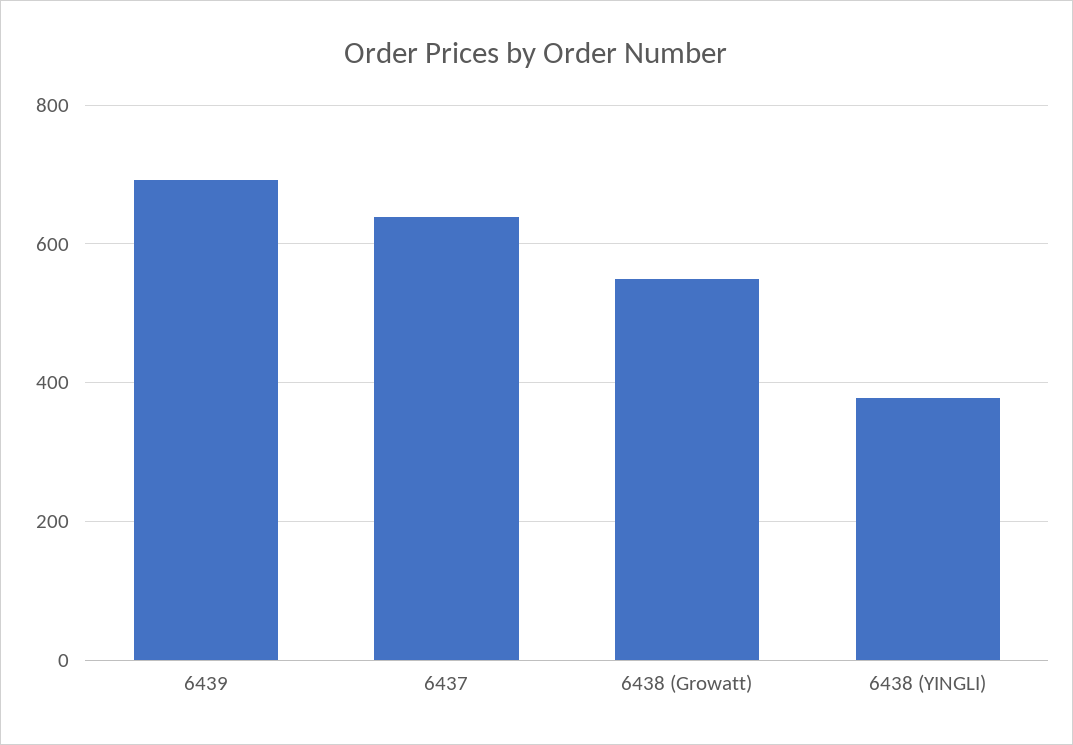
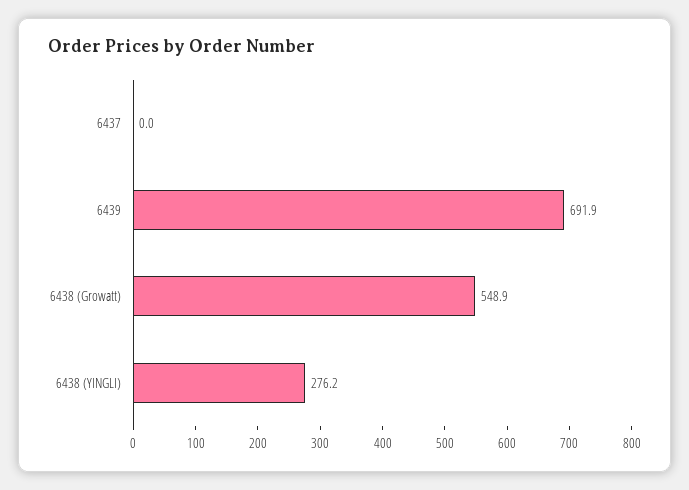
  {
    "6439": 691.9,
-   "6437": 640,
+   "6437": 0,
    "6438 (Growatt)": 548.9,
-   "6438 (YINGLI)": 380
+   "6438 (YINGLI)": 276.2
  }

